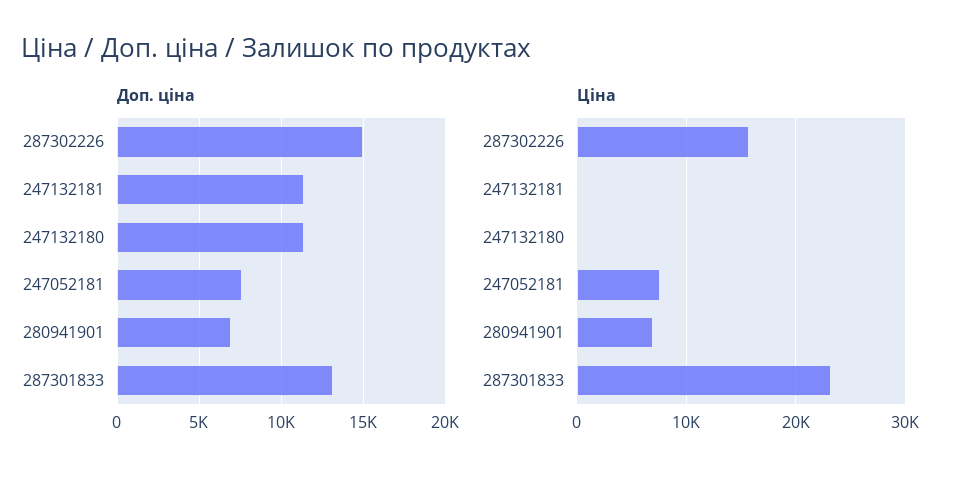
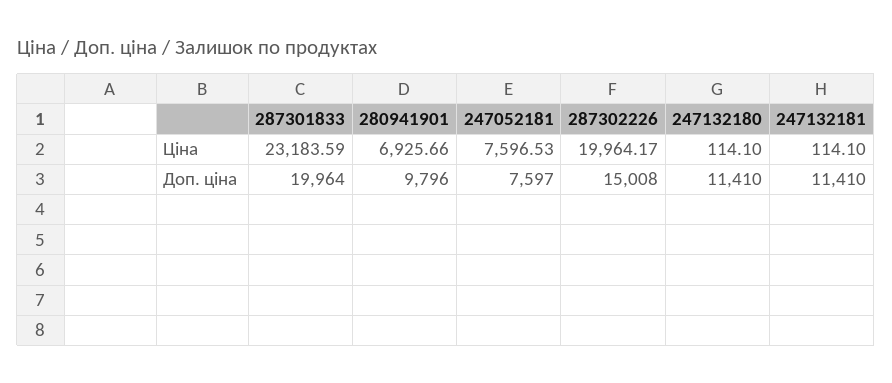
  {
    "Доп. ціна": {
      "287302226": 15008,
      "247132181": 11410,
      "247132180": 11410,
      "247052181": 7597,
-     "280941901": 7000,
+     "280941901": 9796,
-     "287301833": 13000
+     "287301833": 19964
    },
    "Ціна": {
-     "287302226": 16000,
+     "287302226": 19964.17,
      "247132181": 114.1,
      "247132180": 114.1,
      "247052181": 7596.53,
      "280941901": 6925.66,
      "287301833": 23183.59
    }
  }

